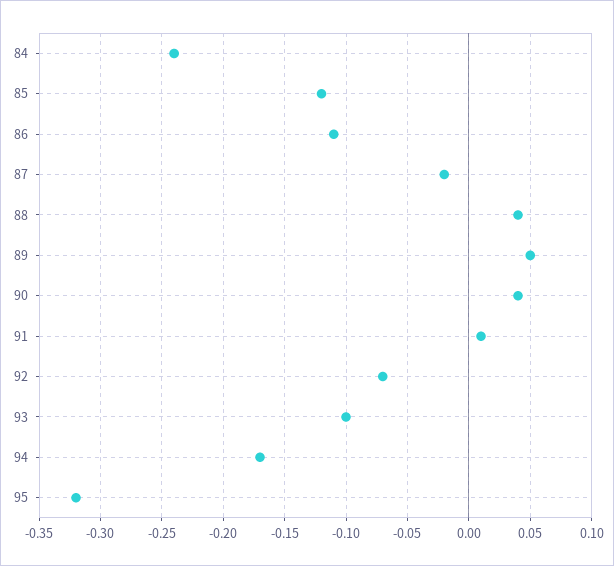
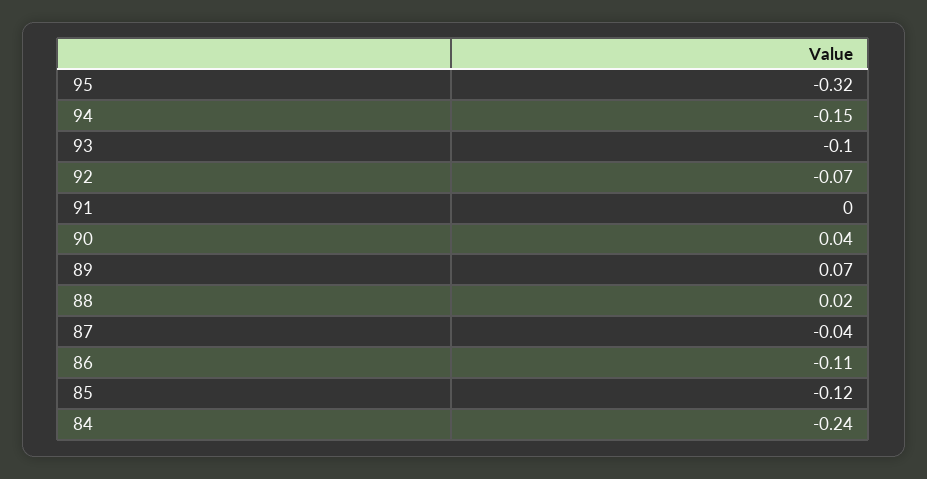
  {
    "84": -0.24,
    "85": -0.12,
    "86": -0.11,
-   "87": -0.02,
+   "87": -0.04,
-   "88": 0.04,
+   "88": 0.02,
-   "89": 0.05,
+   "89": 0.07,
    "90": 0.04,
-   "91": 0.01,
+   "91": 0,
    "92": -0.07,
    "93": -0.1,
-   "94": -0.17,
+   "94": -0.15,
    "95": -0.32
  }

